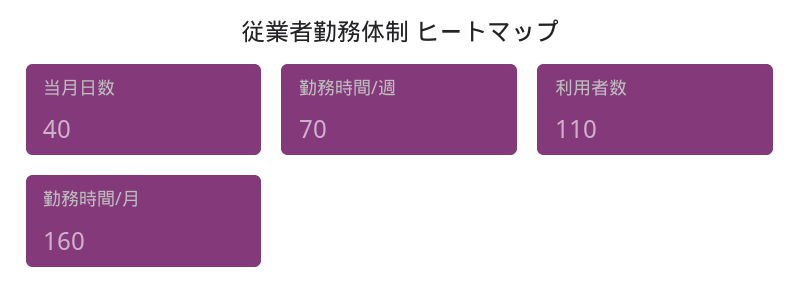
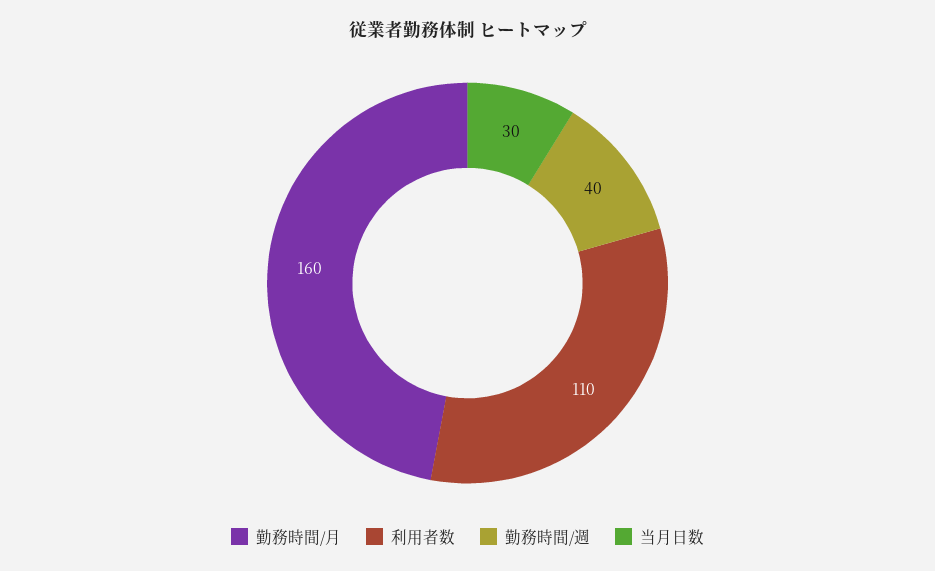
  {
-   "当月日数": 40,
+   "当月日数": 30,
-   "勤務時間/週": 70,
+   "勤務時間/週": 40,
    "利用者数": 110,
    "勤務時間/月": 160
  }

